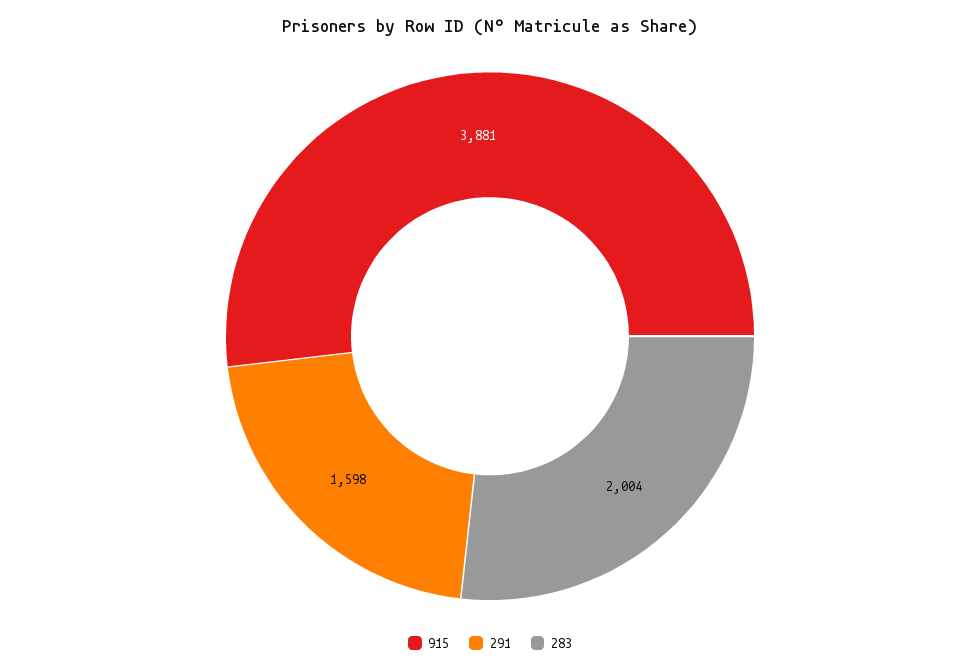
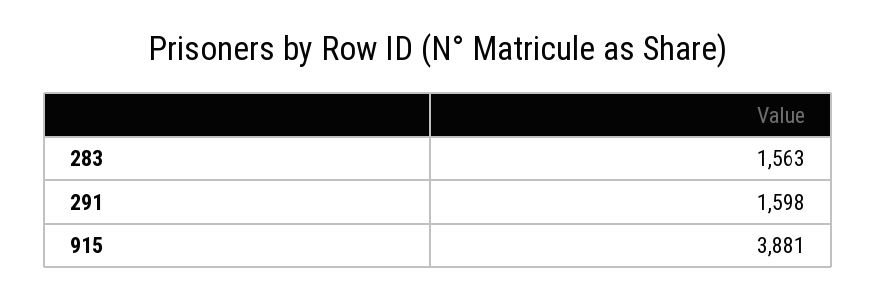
  {
    "915": 3881,
    "291": 1598,
-   "283": 2004
+   "283": 1563
  }

